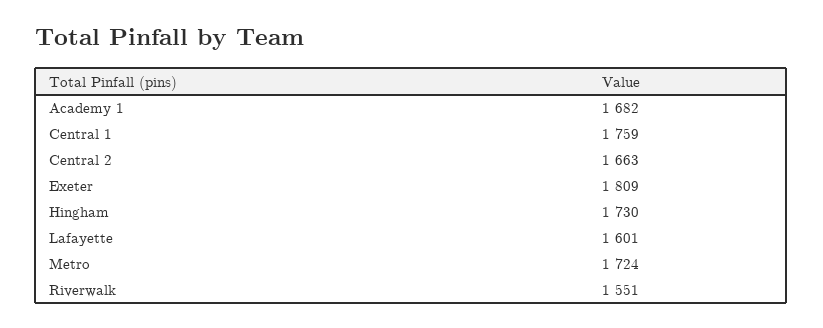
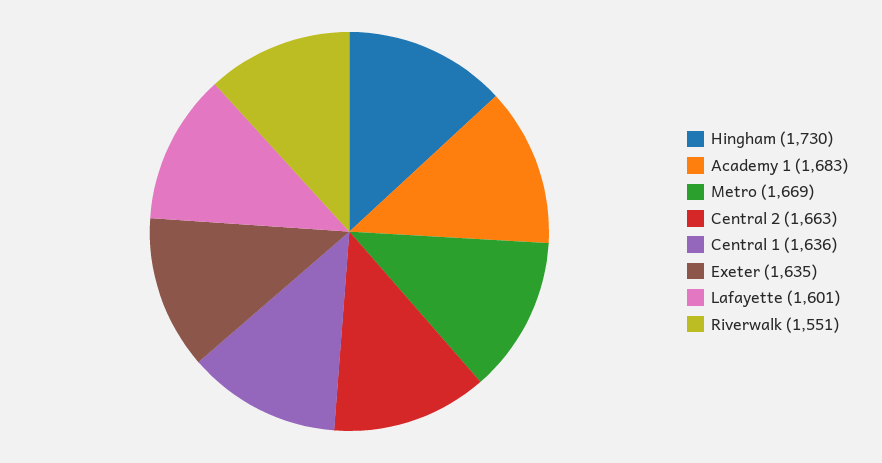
  {
-   "Academy 1": 1682,
+   "Academy 1": 1683,
-   "Central 1": 1759,
+   "Central 1": 1636,
    "Central 2": 1663,
-   "Exeter": 1809,
+   "Exeter": 1635,
    "Hingham": 1730,
    "Lafayette": 1601,
-   "Metro": 1724,
+   "Metro": 1669,
    "Riverwalk": 1551
  }

